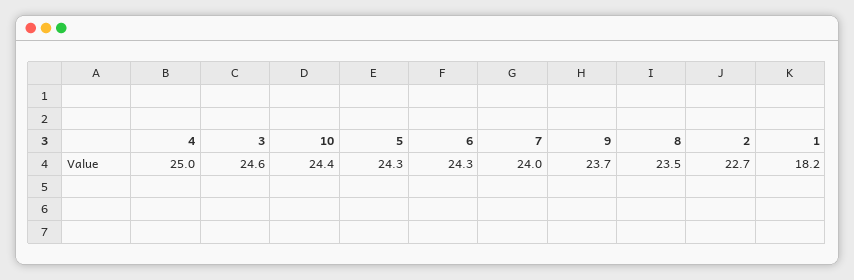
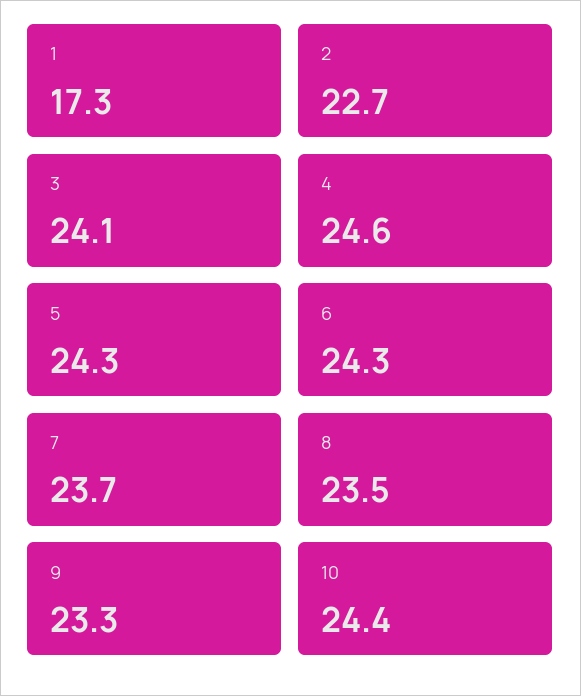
  {
-   "4": 25,
+   "4": 24.6,
-   "3": 24.6,
+   "3": 24.1,
    "10": 24.4,
    "5": 24.3,
    "6": 24.3,
-   "7": 24,
+   "7": 23.7,
-   "9": 23.7,
+   "9": 23.3,
    "8": 23.5,
    "2": 22.7,
-   "1": 18.2
+   "1": 17.3
  }

